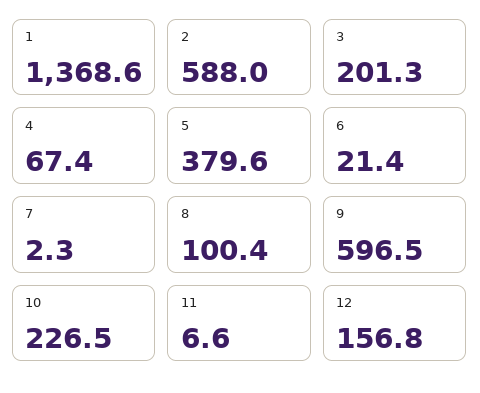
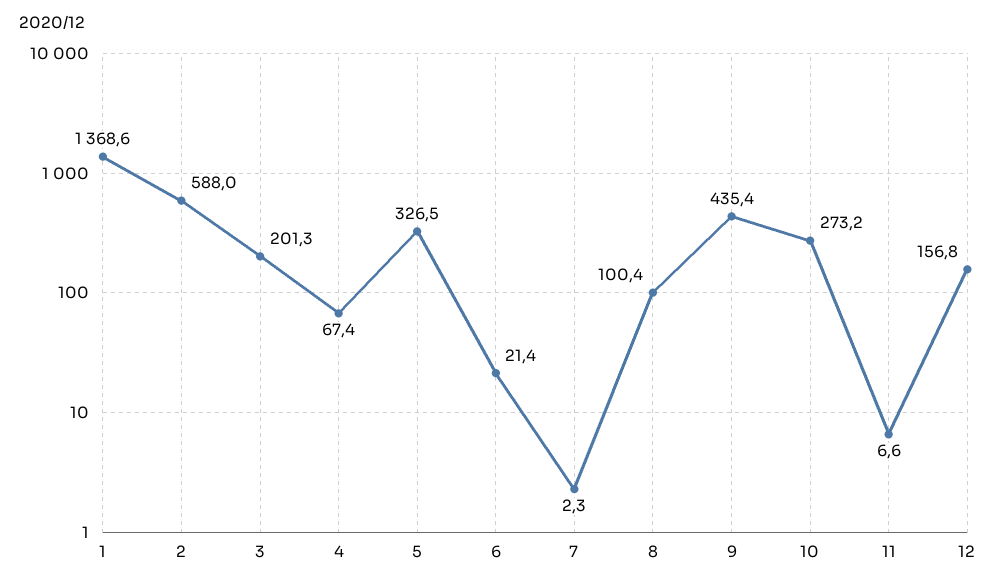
  {
    "1": 1368.6,
    "2": 588,
    "3": 201.3,
    "4": 67.4,
-   "5": 379.6,
+   "5": 326.5,
    "6": 21.4,
    "7": 2.3,
    "8": 100.4,
-   "9": 596.5,
+   "9": 435.4,
-   "10": 226.5,
+   "10": 273.2,
    "11": 6.6,
    "12": 156.8
  }

